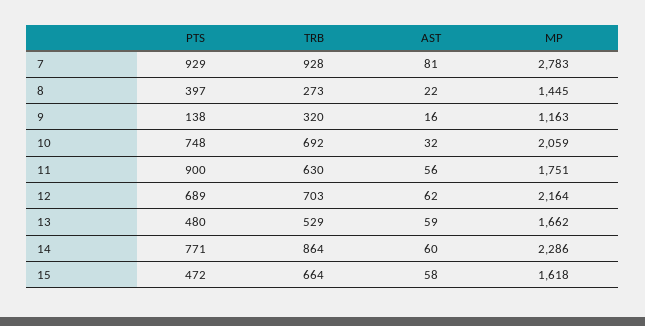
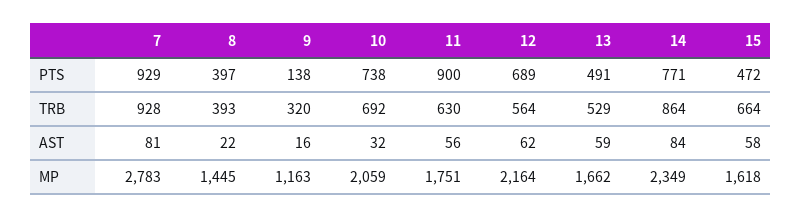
  {
    "PTS": {
      "7": 929,
      "8": 397,
      "9": 138,
-     "10": 748,
+     "10": 738,
      "11": 900,
      "12": 689,
-     "13": 480,
+     "13": 491,
      "14": 771,
      "15": 472
    },
    "TRB": {
      "7": 928,
-     "8": 273,
+     "8": 393,
      "9": 320,
      "10": 692,
      "11": 630,
-     "12": 703,
+     "12": 564,
      "13": 529,
      "14": 864,
      "15": 664
    },
    "AST": {
      "7": 81,
      "8": 22,
      "9": 16,
      "10": 32,
      "11": 56,
      "12": 62,
      "13": 59,
-     "14": 60,
+     "14": 84,
      "15": 58
    },
    "MP": {
      "7": 2783,
      "8": 1445,
      "9": 1163,
      "10": 2059,
      "11": 1751,
      "12": 2164,
      "13": 1662,
-     "14": 2286,
+     "14": 2349,
      "15": 1618
    }
  }

